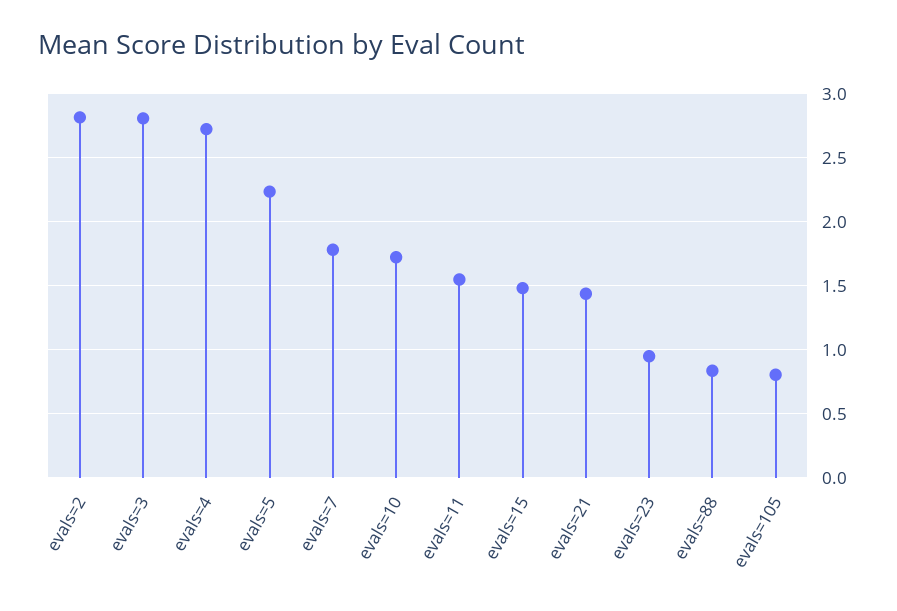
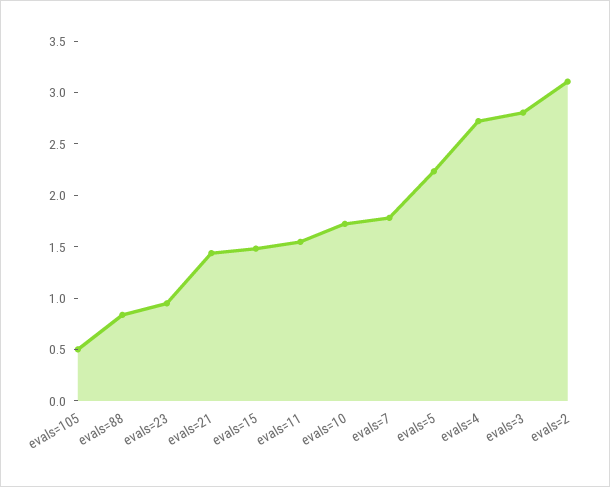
  {
-   "evals=2": 2.8,
+   "evals=2": 3.1,
    "evals=3": 2.8,
    "evals=4": 2.7,
    "evals=5": 2.25,
    "evals=7": 1.8,
    "evals=10": 1.7,
    "evals=11": 1.55,
    "evals=15": 1.5,
    "evals=21": 1.45,
    "evals=23": 0.95,
    "evals=88": 0.85,
-   "evals=105": 0.8
+   "evals=105": 0.5
  }

